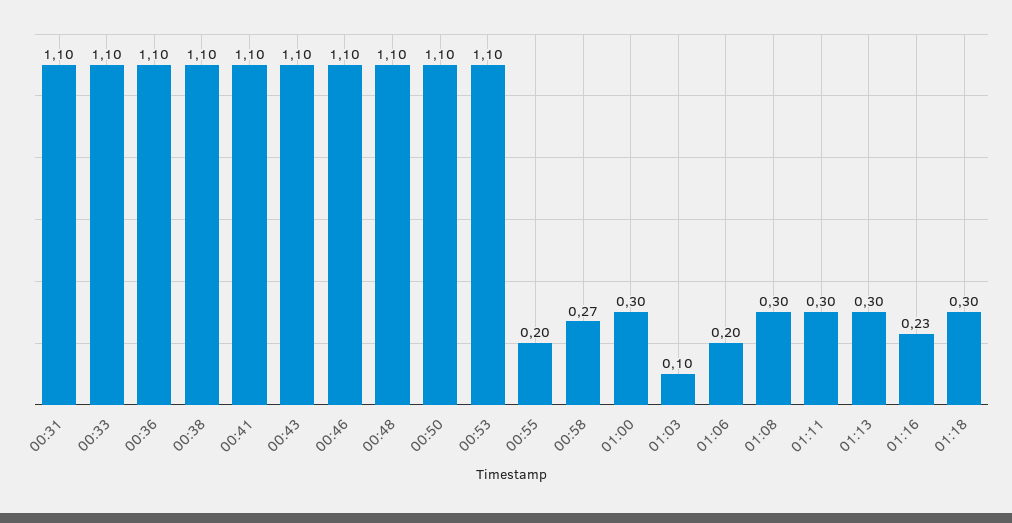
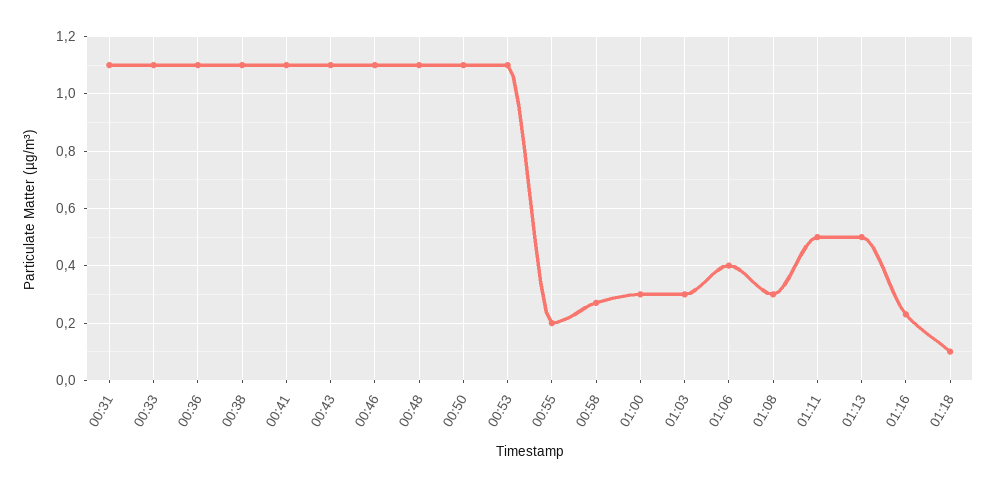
  {
    "00:31": 1.1,
    "00:33": 1.1,
    "00:36": 1.1,
    "00:38": 1.1,
    "00:41": 1.1,
    "00:43": 1.1,
    "00:46": 1.1,
    "00:48": 1.1,
    "00:50": 1.1,
    "00:53": 1.1,
    "00:55": 0.2,
    "00:58": 0.27,
    "01:00": 0.3,
-   "01:03": 0.1,
+   "01:03": 0.3,
-   "01:06": 0.2,
+   "01:06": 0.4,
    "01:08": 0.3,
-   "01:11": 0.3,
+   "01:11": 0.5,
-   "01:13": 0.3,
+   "01:13": 0.5,
    "01:16": 0.23,
-   "01:18": 0.3
+   "01:18": 0.1
  }

